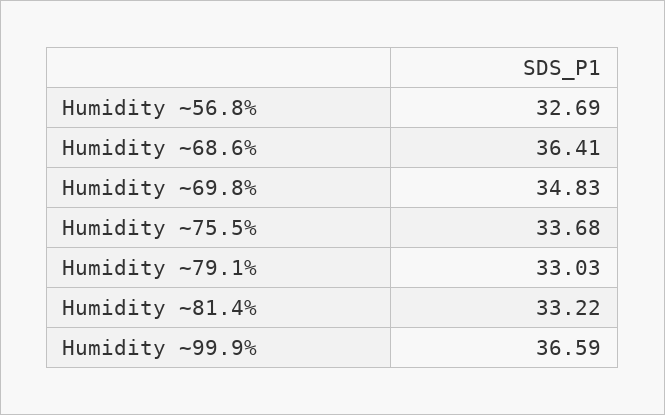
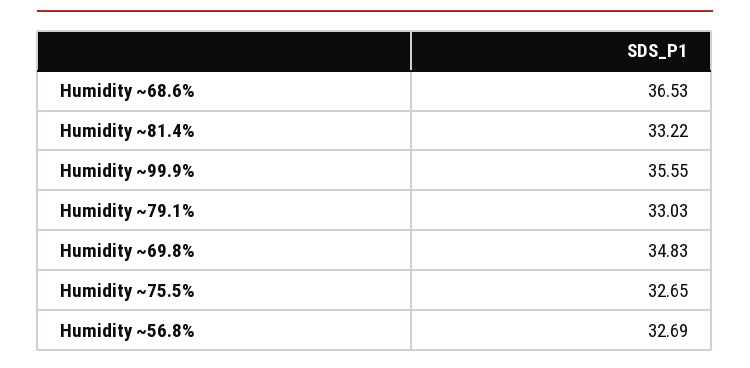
  {
    "Humidity ~56.8%": 32.69,
-   "Humidity ~68.6%": 36.41,
+   "Humidity ~68.6%": 36.53,
    "Humidity ~69.8%": 34.83,
-   "Humidity ~75.5%": 33.68,
+   "Humidity ~75.5%": 32.65,
    "Humidity ~79.1%": 33.03,
    "Humidity ~81.4%": 33.22,
-   "Humidity ~99.9%": 36.59
+   "Humidity ~99.9%": 35.55
  }

